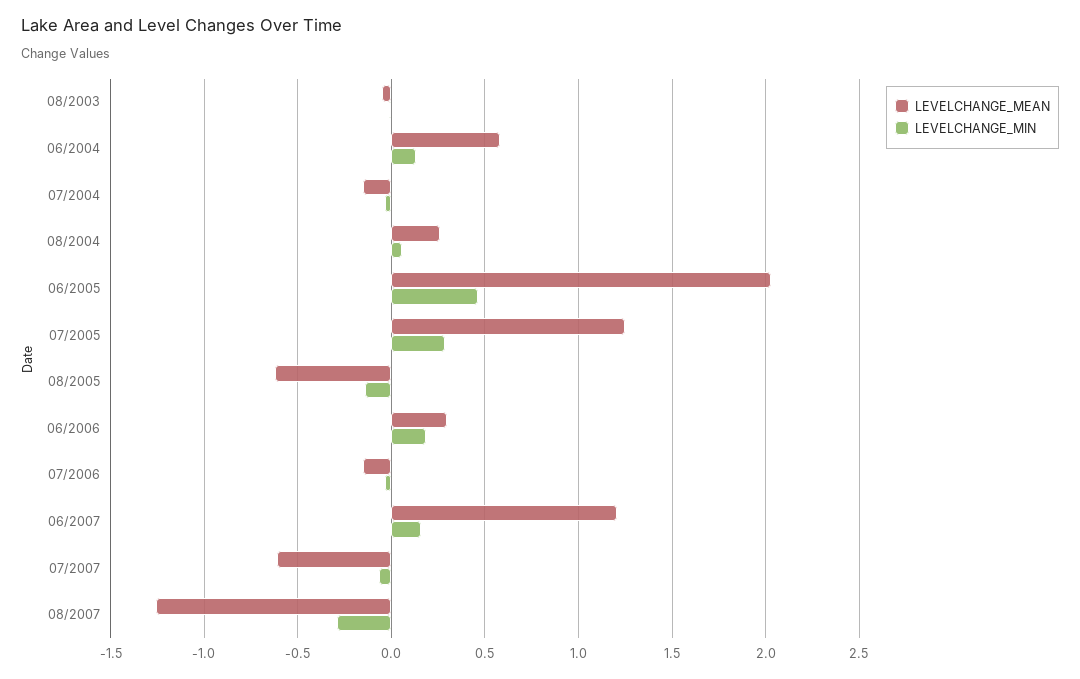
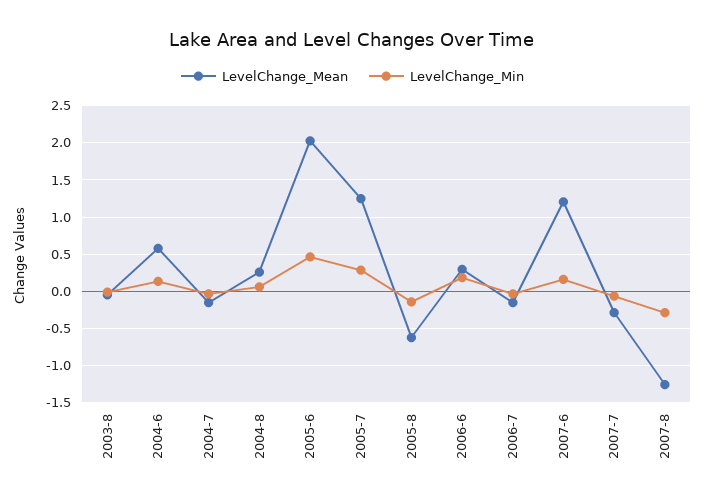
  {
    "LEVELCHANGE_MEAN": {
      "08/2003": -0.05,
      "06/2004": 0.6,
      "07/2004": -0.15,
      "08/2004": 0.25,
      "06/2005": 2.05,
      "07/2005": 1.25,
      "08/2005": -0.6,
      "06/2006": 0.3,
      "07/2006": -0.15,
      "06/2007": 1.2,
-     "07/2007": -0.6,
+     "07/2007": -0.3,
      "08/2007": -1.25
    },
    "LEVELCHANGE_MIN": {
      "08/2003": 0,
      "06/2004": 0.15,
      "07/2004": -0.05,
      "08/2004": 0.05,
      "06/2005": 0.45,
      "07/2005": 0.3,
      "08/2005": -0.15,
      "06/2006": 0.2,
      "07/2006": -0.05,
      "06/2007": 0.15,
      "07/2007": -0.05,
      "08/2007": -0.3
    }
  }

